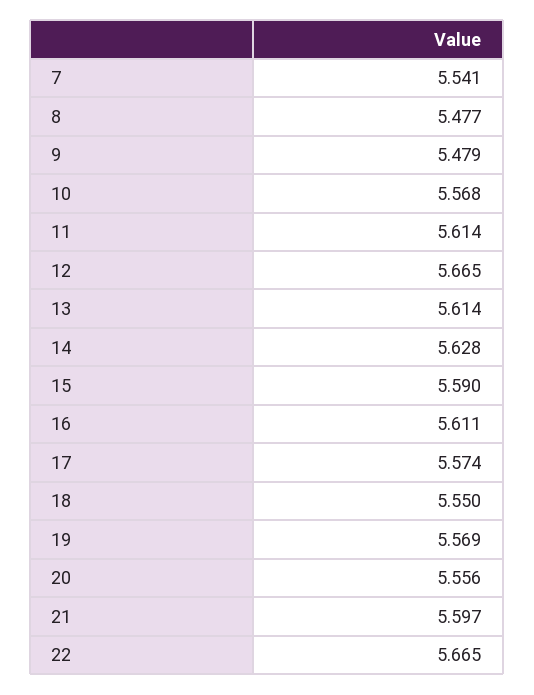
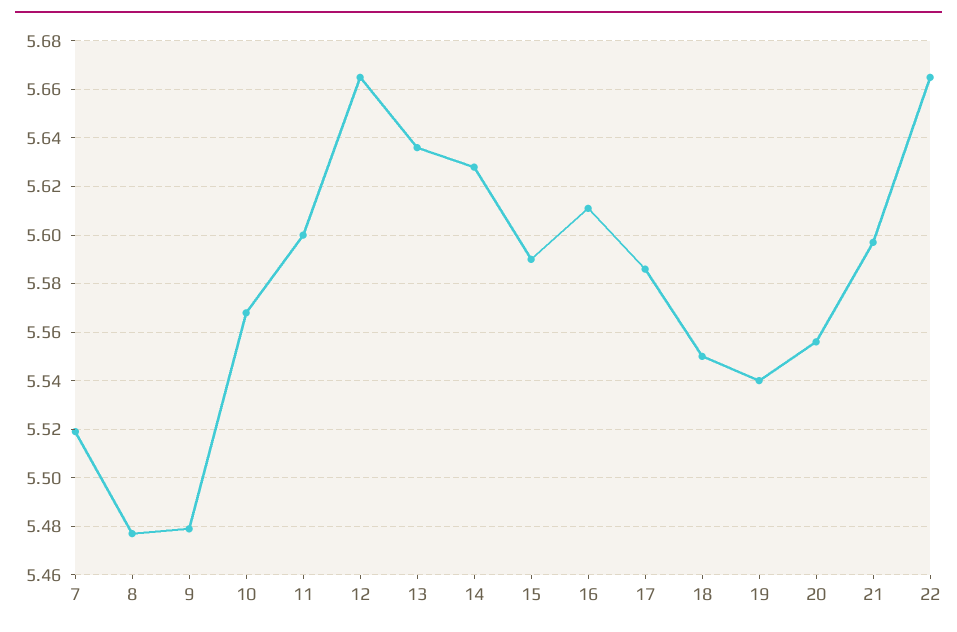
  {
-   "7": 5.541,
+   "7": 5.52,
    "8": 5.477,
    "9": 5.479,
    "10": 5.568,
-   "11": 5.614,
+   "11": 5.6,
    "12": 5.665,
-   "13": 5.614,
+   "13": 5.635,
    "14": 5.628,
    "15": 5.59,
    "16": 5.611,
-   "17": 5.574,
+   "17": 5.585,
    "18": 5.55,
-   "19": 5.569,
+   "19": 5.54,
    "20": 5.556,
    "21": 5.597,
    "22": 5.665
  }

